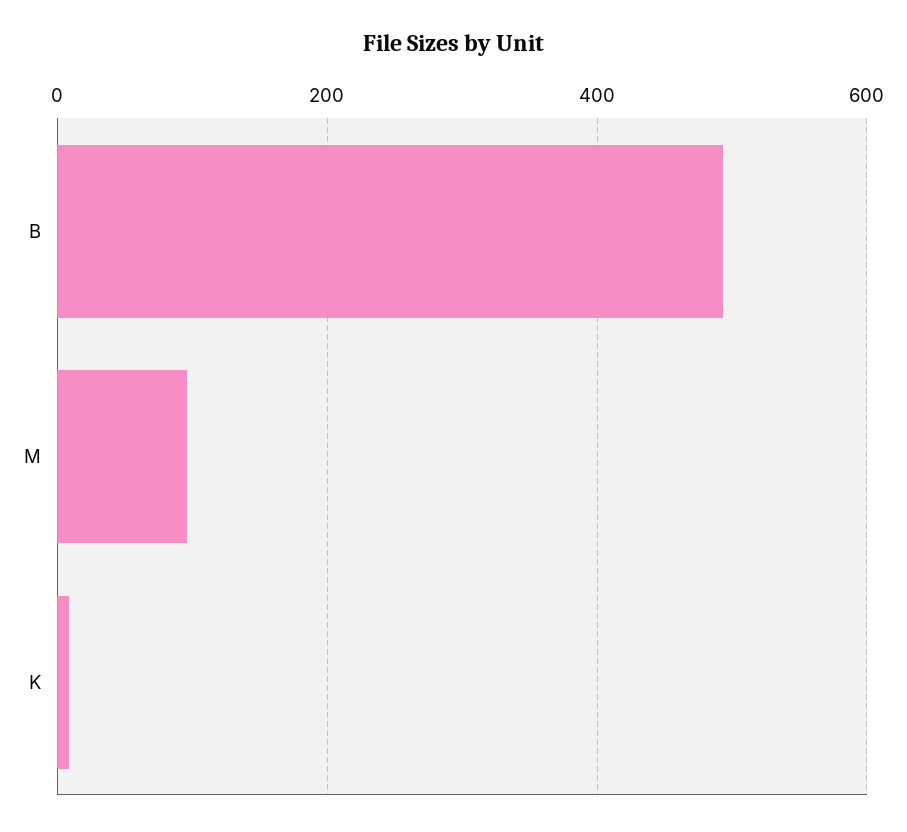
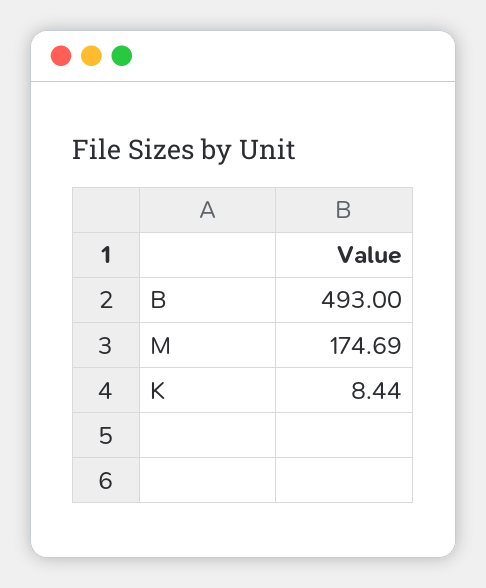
  {
    "B": 493,
-   "M": 100,
+   "M": 174.69,
    "K": 8.44
  }

